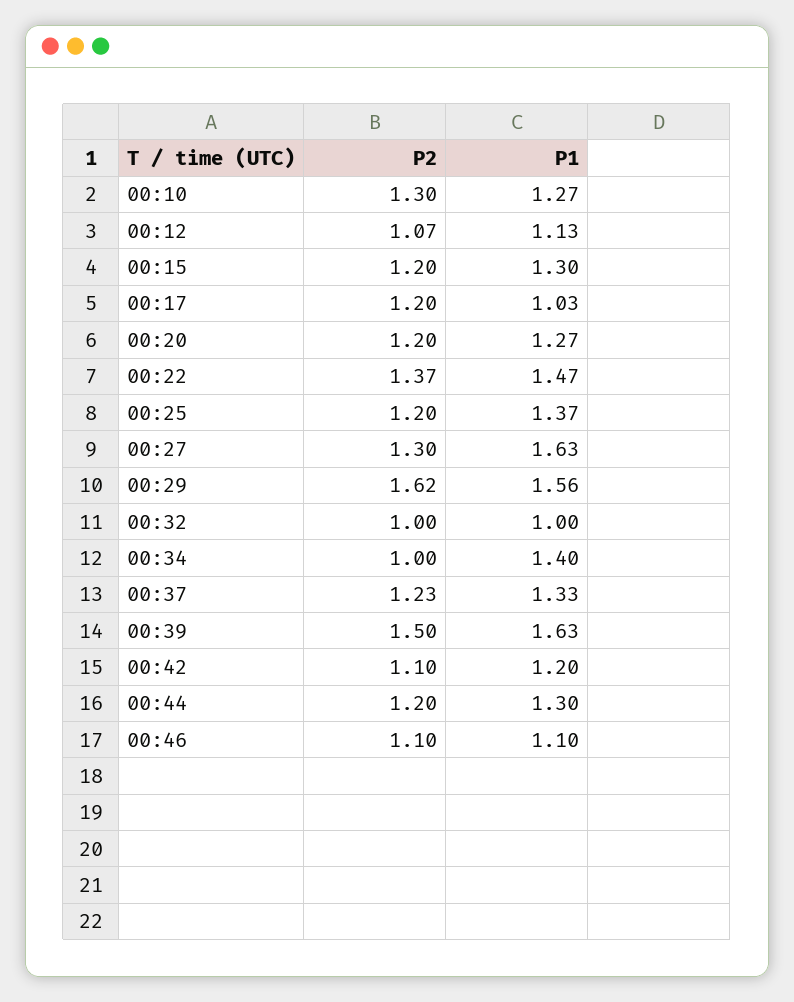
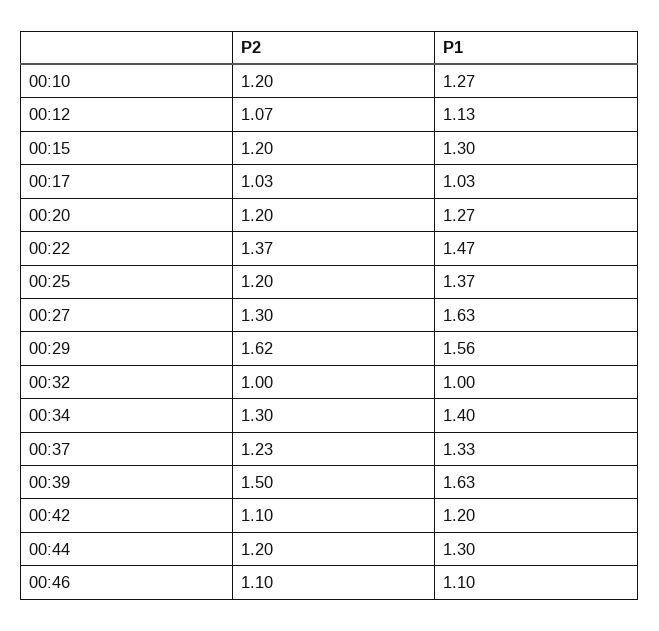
  {
    "P2": {
-     "00:10": 1.3,
+     "00:10": 1.2,
      "00:12": 1.07,
      "00:15": 1.2,
-     "00:17": 1.2,
+     "00:17": 1.03,
      "00:20": 1.2,
      "00:22": 1.37,
      "00:25": 1.2,
      "00:27": 1.3,
      "00:29": 1.62,
      "00:32": 1,
-     "00:34": 1,
+     "00:34": 1.3,
      "00:37": 1.23,
      "00:39": 1.5,
      "00:42": 1.1,
      "00:44": 1.2,
      "00:46": 1.1
    },
    "P1": {
      "00:10": 1.27,
      "00:12": 1.13,
      "00:15": 1.3,
      "00:17": 1.03,
      "00:20": 1.27,
      "00:22": 1.47,
      "00:25": 1.37,
      "00:27": 1.63,
      "00:29": 1.56,
      "00:32": 1,
      "00:34": 1.4,
      "00:37": 1.33,
      "00:39": 1.63,
      "00:42": 1.2,
      "00:44": 1.3,
      "00:46": 1.1
    }
  }

